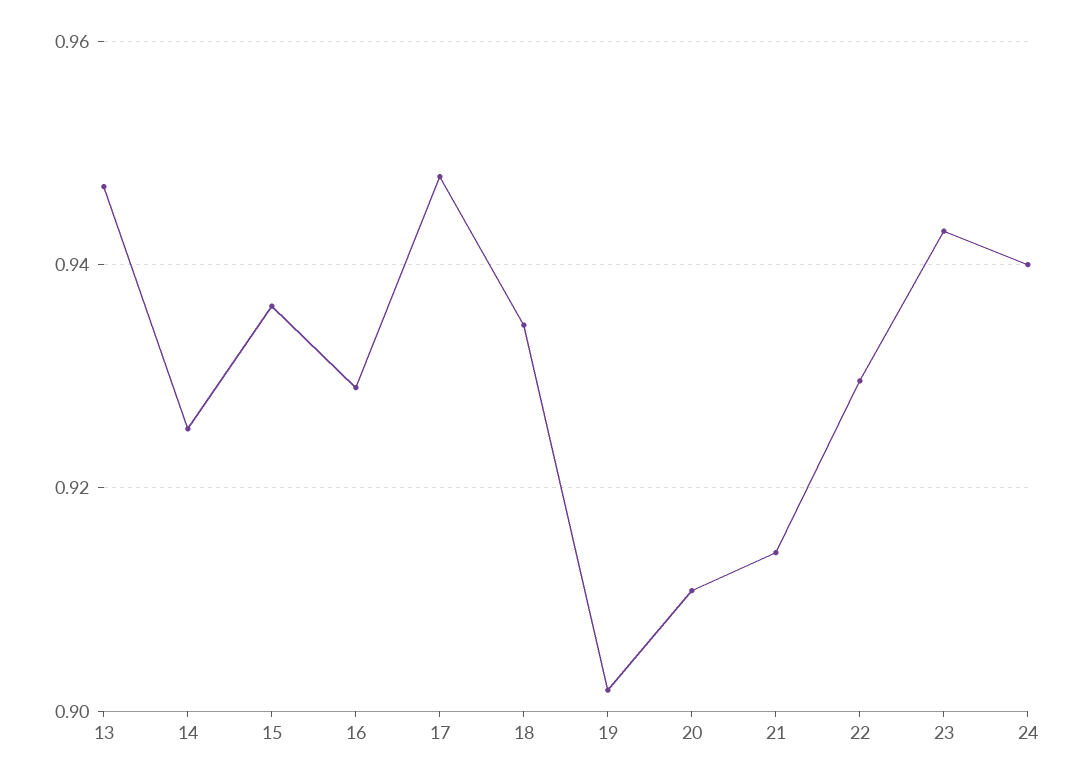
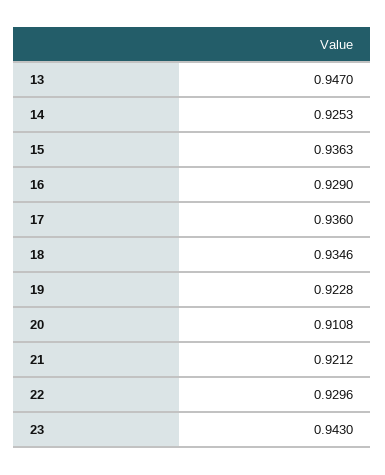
  {
    "13": 0.947,
    "14": 0.9253,
    "15": 0.9363,
    "16": 0.929,
-   "17": 0.948,
+   "17": 0.936,
    "18": 0.9346,
-   "19": 0.902,
+   "19": 0.9228,
    "20": 0.9108,
-   "21": 0.914,
+   "21": 0.9212,
    "22": 0.9296,
-   "23": 0.943,
+   "23": 0.943
-   "24": 0.94
  }

